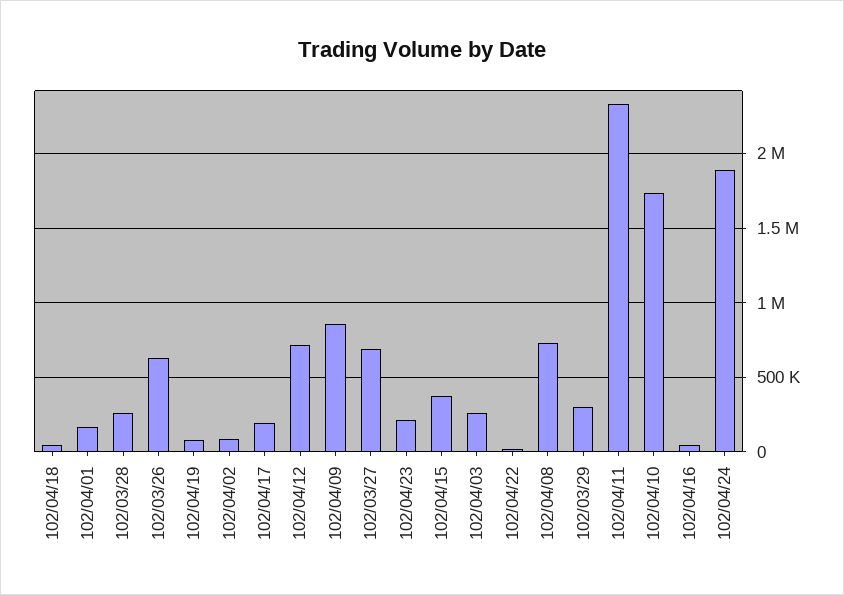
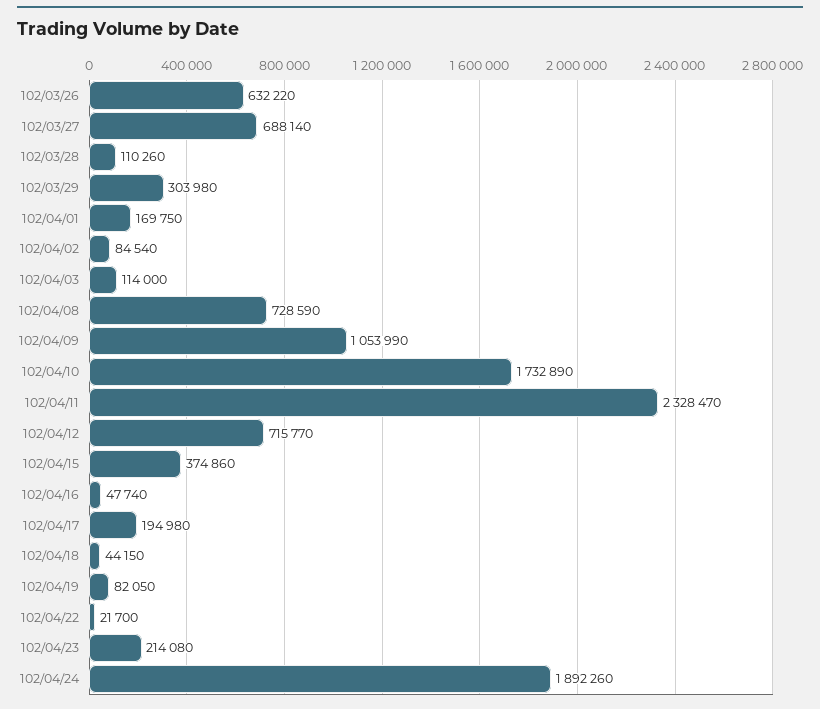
  {
    "102/04/18": 44150,
    "102/04/01": 169750,
-   "102/03/28": 250000,
+   "102/03/28": 110260,
    "102/03/26": 632220,
    "102/04/19": 82050,
    "102/04/02": 84540,
    "102/04/17": 194980,
    "102/04/12": 715770,
-   "102/04/09": 850000,
+   "102/04/09": 1053990,
    "102/03/27": 688140,
    "102/04/23": 214080,
    "102/04/15": 374860,
-   "102/04/03": 250000,
+   "102/04/03": 114000,
    "102/04/22": 21700,
    "102/04/08": 728590,
    "102/03/29": 303980,
    "102/04/11": 2328470,
    "102/04/10": 1732890,
    "102/04/16": 47740,
    "102/04/24": 1892260
  }

